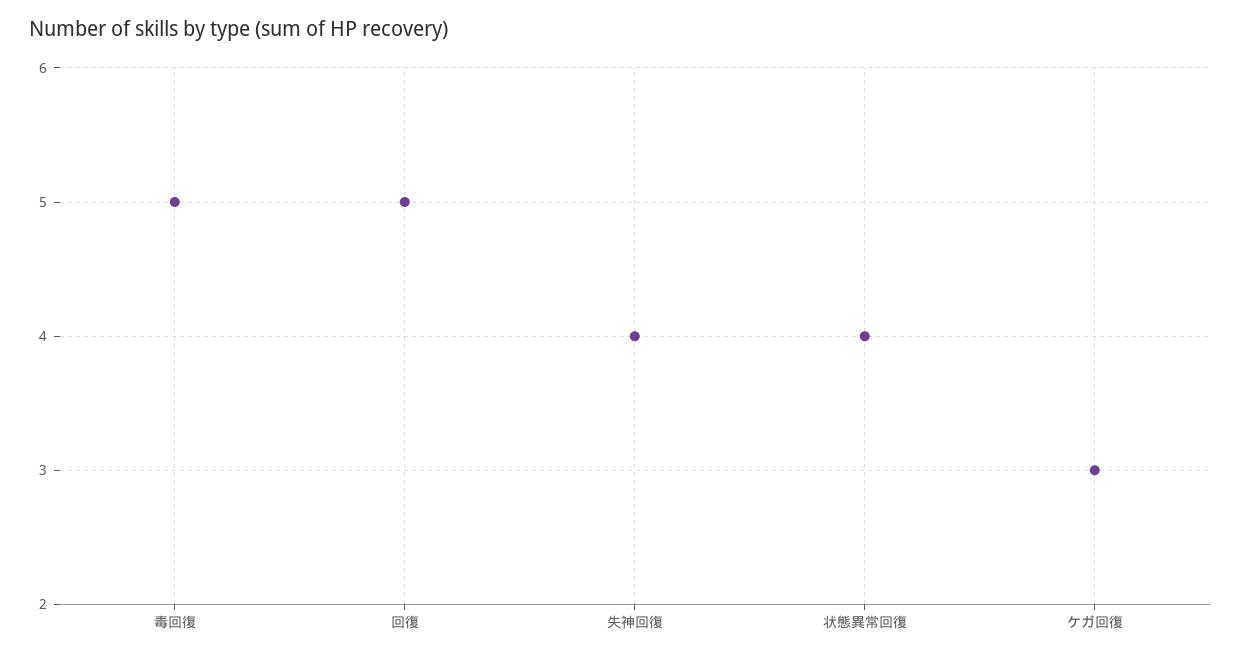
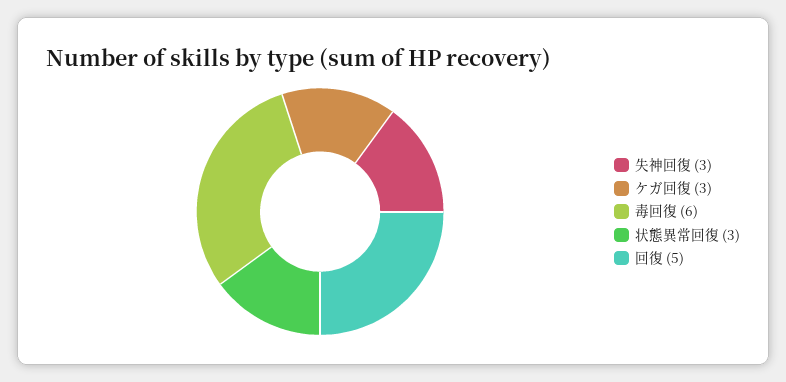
  {
-   "毒回復": 5,
+   "毒回復": 6,
    "回復": 5,
-   "失神回復": 4,
+   "失神回復": 3,
-   "状態異常回復": 4,
+   "状態異常回復": 3,
    "ケガ回復": 3
  }

